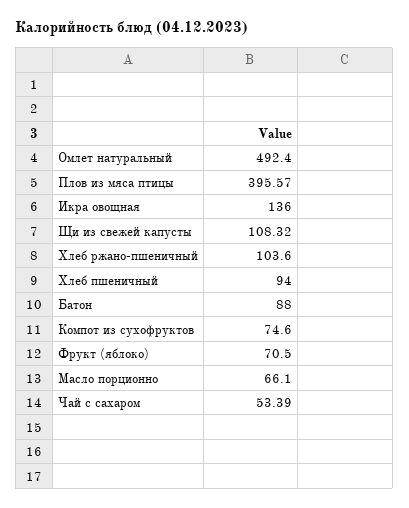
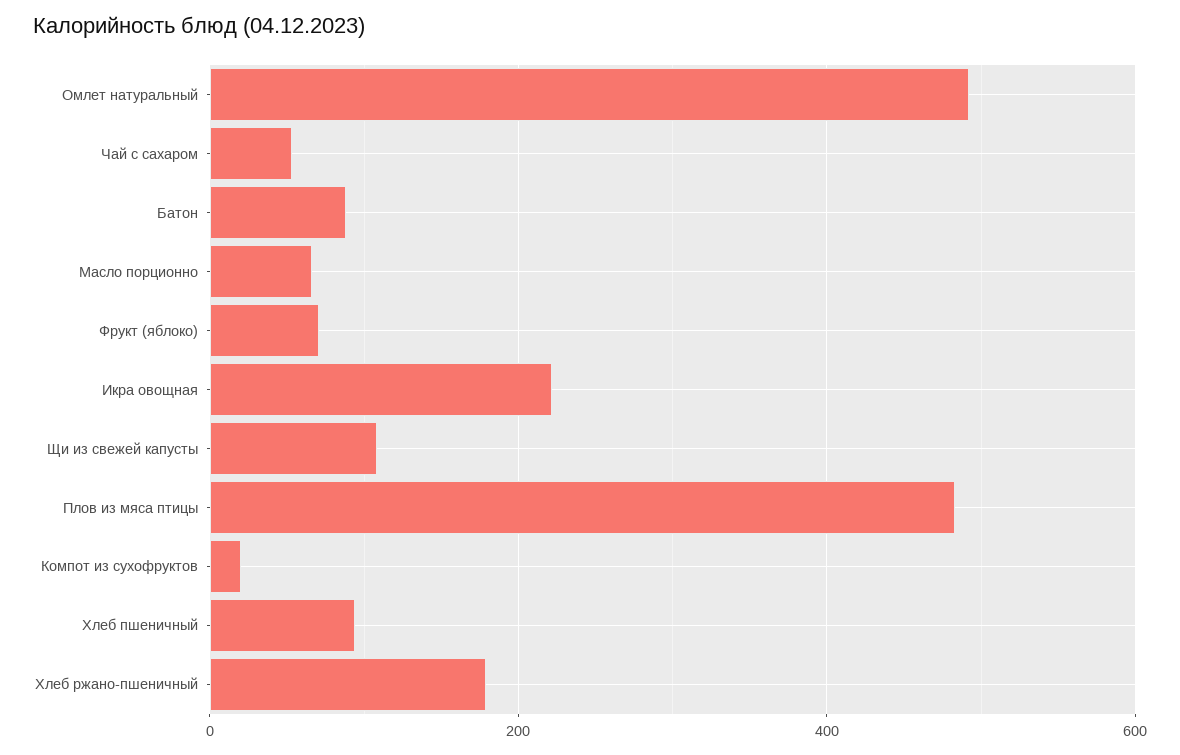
  {
    "Омлет натуральный": 492.4,
-   "Плов из мяса птицы": 395.57,
+   "Плов из мяса птицы": 480,
-   "Икра овощная": 136,
+   "Икра овощная": 220,
    "Щи из свежей капусты": 108.32,
-   "Хлеб ржано-пшеничный": 103.6,
+   "Хлеб ржано-пшеничный": 180,
    "Хлеб пшеничный": 94,
    "Батон": 88,
-   "Компот из сухофруктов": 74.6,
+   "Компот из сухофруктов": 20,
    "Фрукт (яблоко)": 70.5,
    "Масло порционно": 66.1,
    "Чай с сахаром": 53.39
  }

